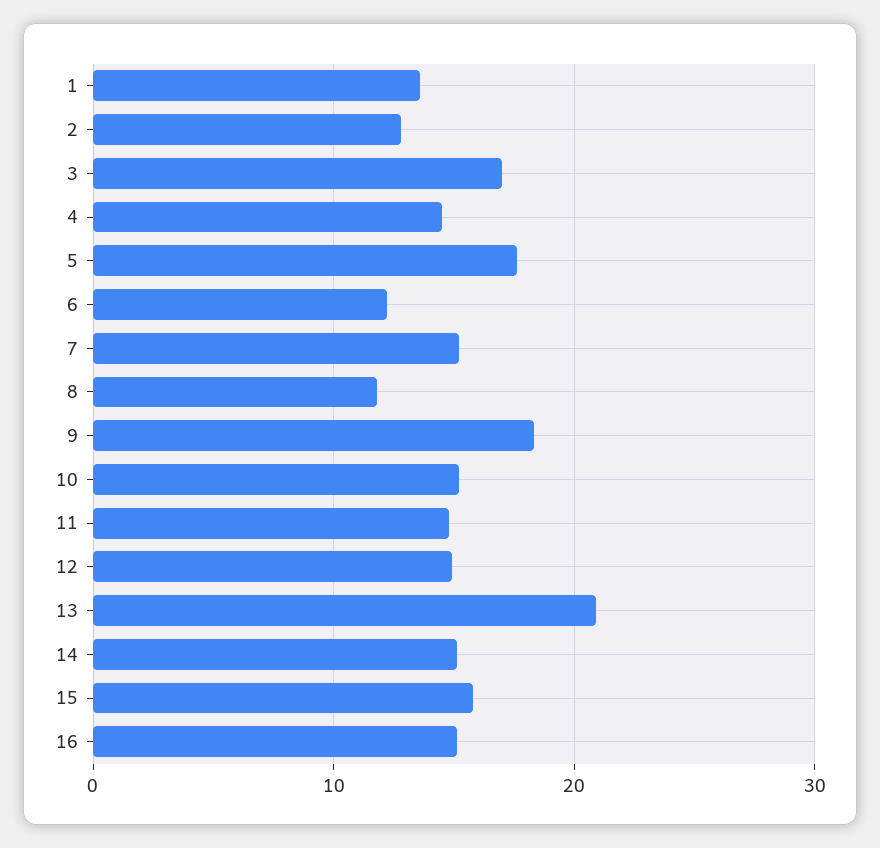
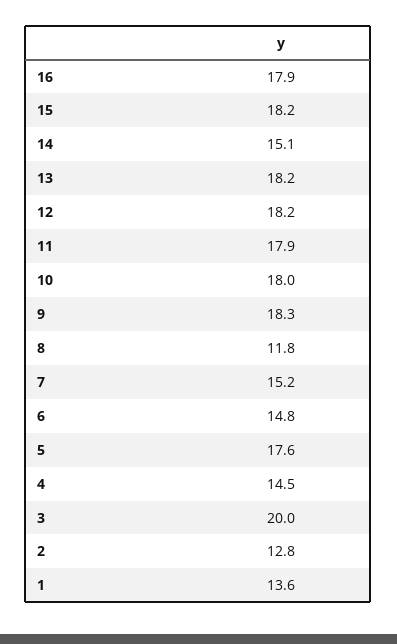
  {
    "1": 13.6,
    "2": 12.8,
-   "3": 17,
+   "3": 20,
    "4": 14.5,
    "5": 17.6,
-   "6": 12,
+   "6": 14.8,
    "7": 15.2,
    "8": 11.8,
    "9": 18.3,
-   "10": 15,
+   "10": 18,
-   "11": 15,
+   "11": 17.9,
-   "12": 15,
+   "12": 18.2,
-   "13": 21,
+   "13": 18.2,
    "14": 15.1,
-   "15": 16,
+   "15": 18.2,
-   "16": 15
+   "16": 17.9
  }

